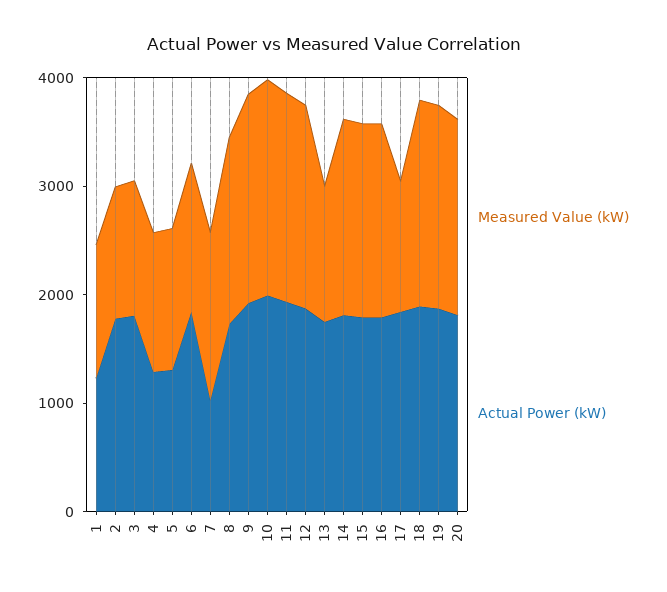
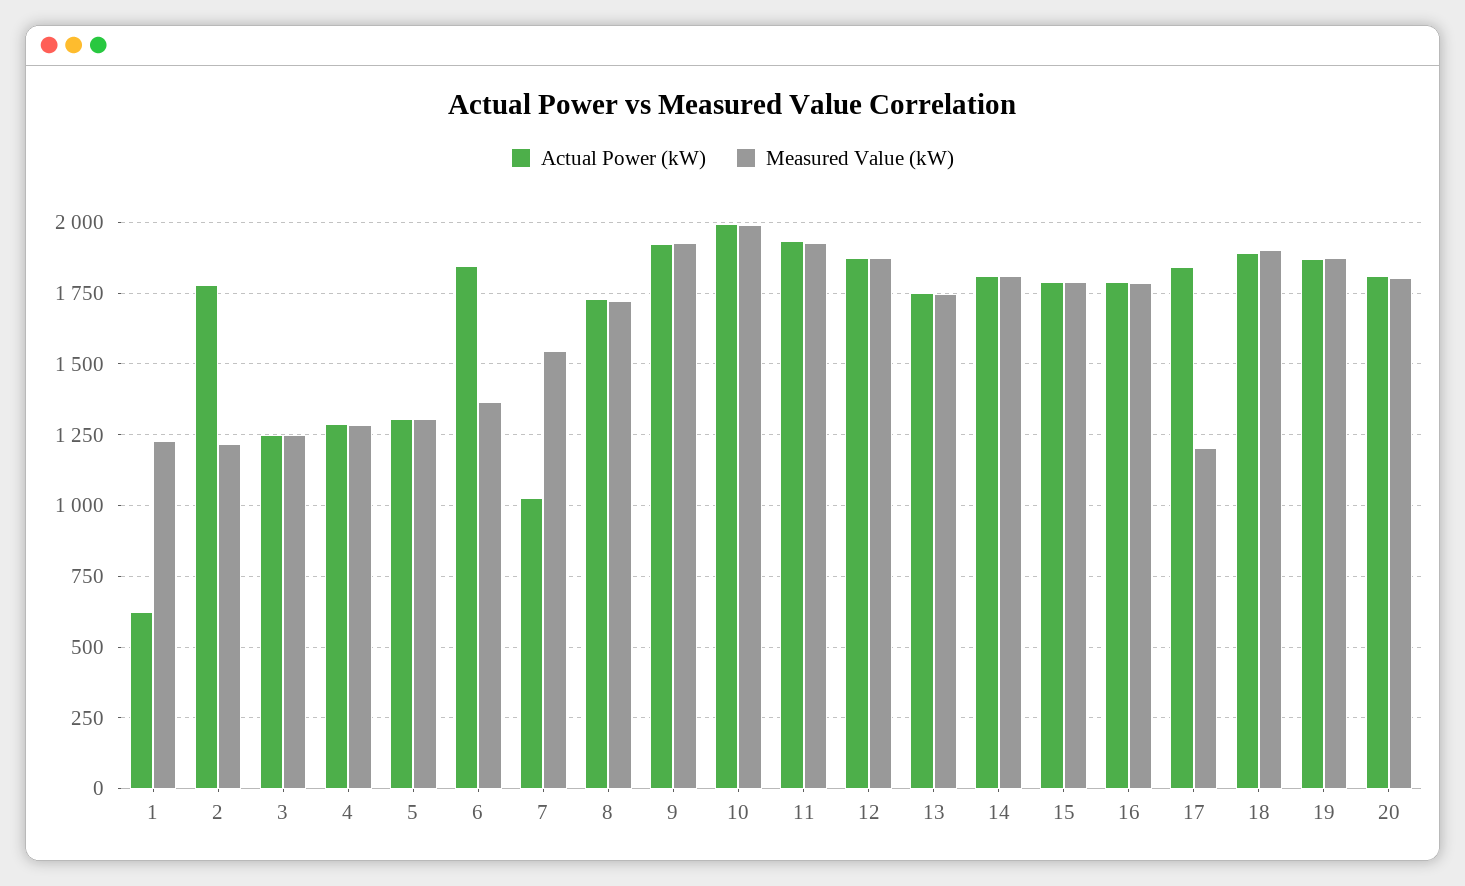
  {
    "Measured Value (kW)": {
      "1": 1225,
      "2": 1225,
      "3": 1250,
      "4": 1275,
      "5": 1300,
      "6": 1375,
      "7": 1550,
      "8": 1725,
      "9": 1925,
      "10": 2000,
      "11": 1925,
      "12": 1875,
-     "13": 1200,
+     "13": 1750,
      "14": 1800,
      "15": 1800,
      "16": 1775,
      "17": 1200,
      "18": 1900,
      "19": 1875,
      "20": 1800
    },
    "Actual Power (kW)": {
-     "1": 1200,
+     "1": 625,
      "2": 1775,
-     "3": 1800,
+     "3": 1250,
      "4": 1275,
      "5": 1300,
      "6": 1850,
      "7": 1025,
      "8": 1725,
      "9": 1925,
      "10": 2000,
      "11": 1925,
      "12": 1875,
      "13": 1750,
      "14": 1800,
      "15": 1800,
      "16": 1800,
      "17": 1850,
      "18": 1900,
      "19": 1875,
      "20": 1800
    }
  }

